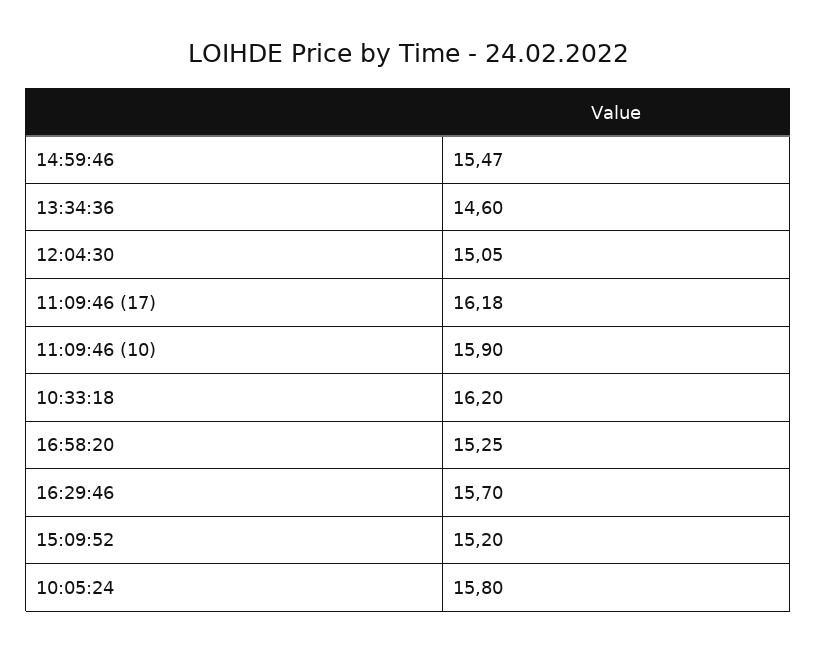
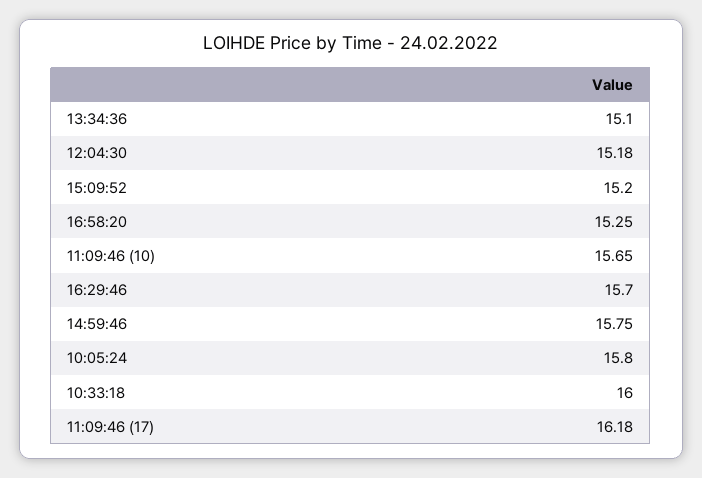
  {
-   "14:59:46": 15.47,
+   "14:59:46": 15.75,
-   "13:34:36": 14.6,
+   "13:34:36": 15.1,
-   "12:04:30": 15.05,
+   "12:04:30": 15.18,
    "11:09:46 (17)": 16.18,
-   "11:09:46 (10)": 15.9,
+   "11:09:46 (10)": 15.65,
-   "10:33:18": 16.2,
+   "10:33:18": 16,
    "16:58:20": 15.25,
    "16:29:46": 15.7,
    "15:09:52": 15.2,
    "10:05:24": 15.8
  }

